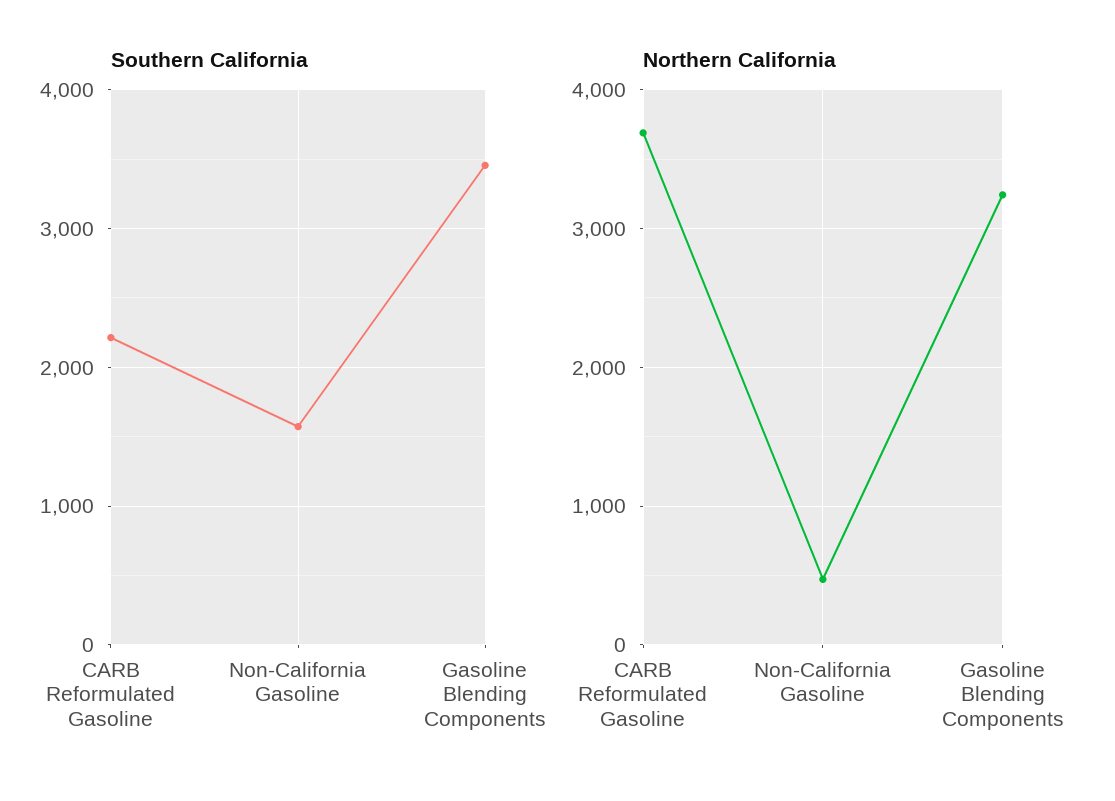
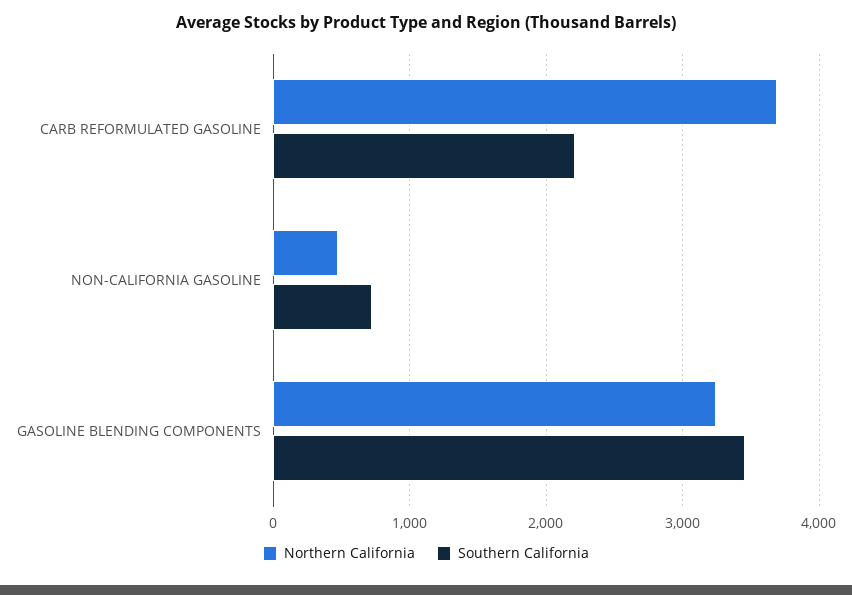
  {
    "Southern California": {
      "CARB Reformulated Gasoline": 2200,
-     "Non-California Gasoline": 1600,
+     "Non-California Gasoline": 700,
      "Gasoline Blending Components": 3500
    },
    "Northern California": {
      "CARB Reformulated Gasoline": 3700,
      "Non-California Gasoline": 500,
      "Gasoline Blending Components": 3200
    }
  }

